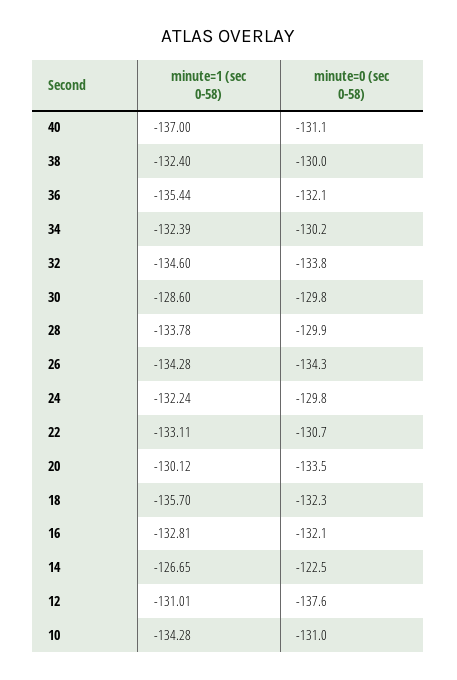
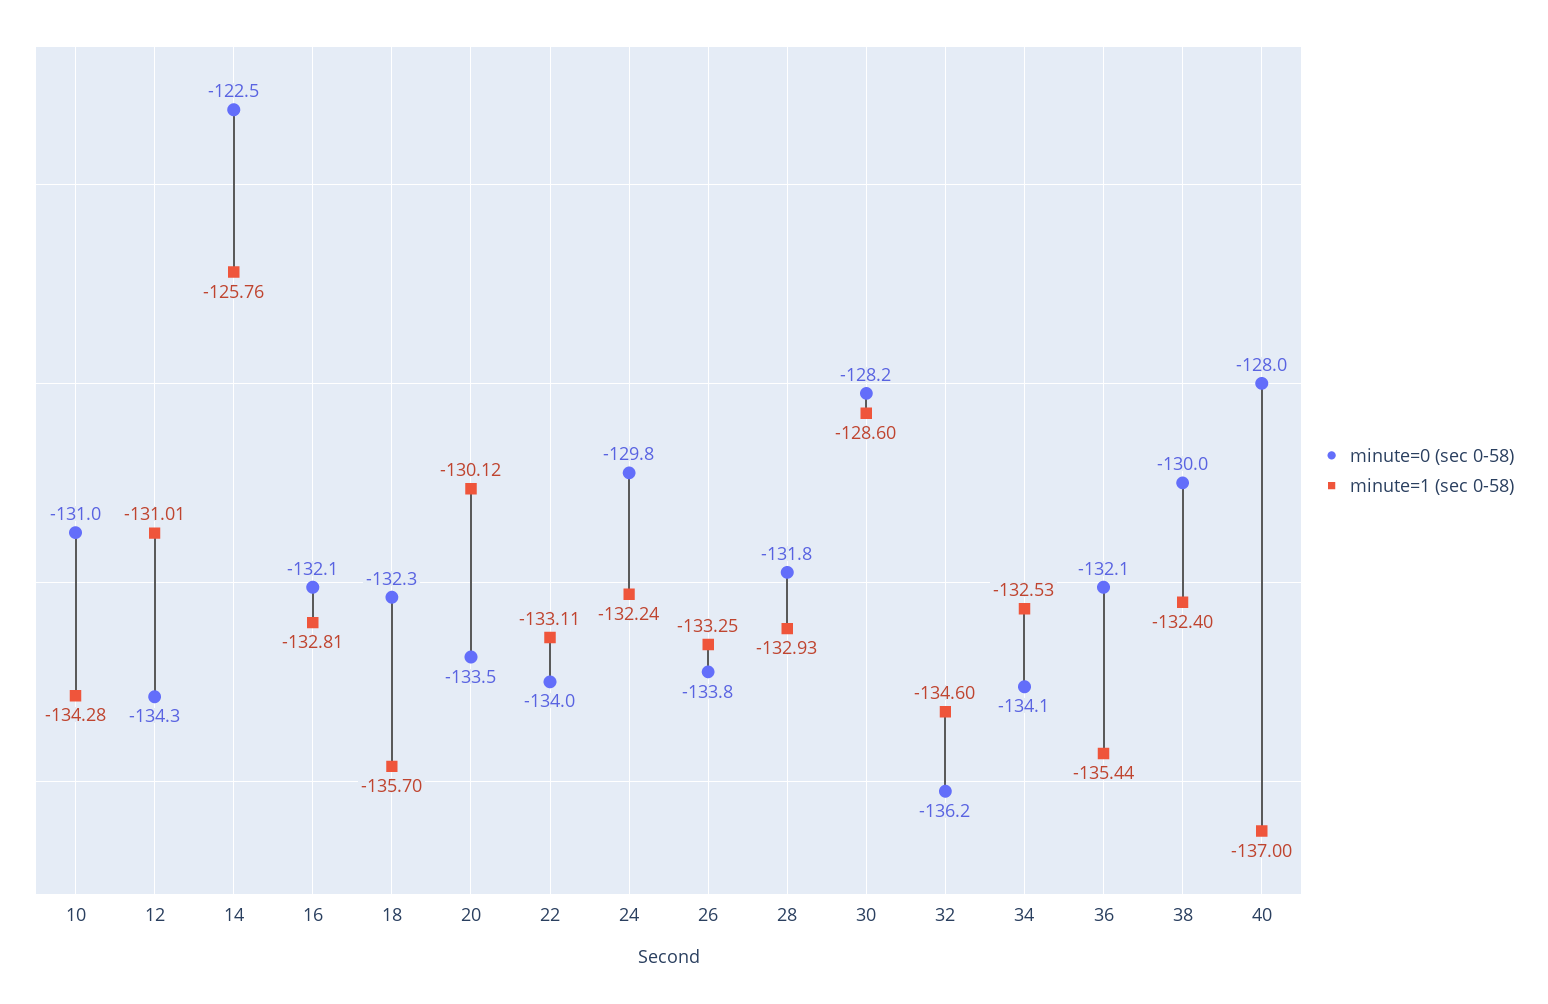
  {
    "minute=1 (sec 0-58)": {
      "40": -137,
      "38": -132.4,
      "36": -135.44,
-     "34": -132.39,
+     "34": -132.53,
      "32": -134.6,
      "30": -128.6,
-     "28": -133.78,
+     "28": -132.93,
-     "26": -134.28,
+     "26": -133.25,
      "24": -132.24,
      "22": -133.11,
      "20": -130.12,
      "18": -135.7,
      "16": -132.81,
-     "14": -126.65,
+     "14": -125.76,
      "12": -131.01,
      "10": -134.28
    },
    "minute=0 (sec 0-58)": {
-     "40": -131.1,
+     "40": -128,
      "38": -130,
      "36": -132.1,
-     "34": -130.2,
+     "34": -134.1,
-     "32": -133.8,
+     "32": -136.2,
-     "30": -129.8,
+     "30": -128.2,
-     "28": -129.9,
+     "28": -131.8,
-     "26": -134.3,
+     "26": -133.8,
      "24": -129.8,
-     "22": -130.7,
+     "22": -134,
      "20": -133.5,
      "18": -132.3,
      "16": -132.1,
      "14": -122.5,
-     "12": -137.6,
+     "12": -134.3,
      "10": -131
    }
  }

